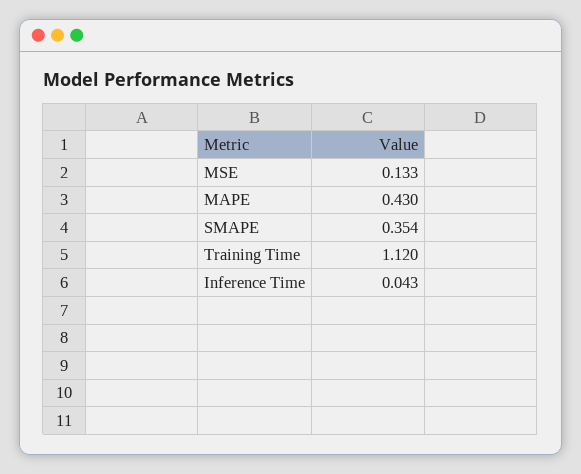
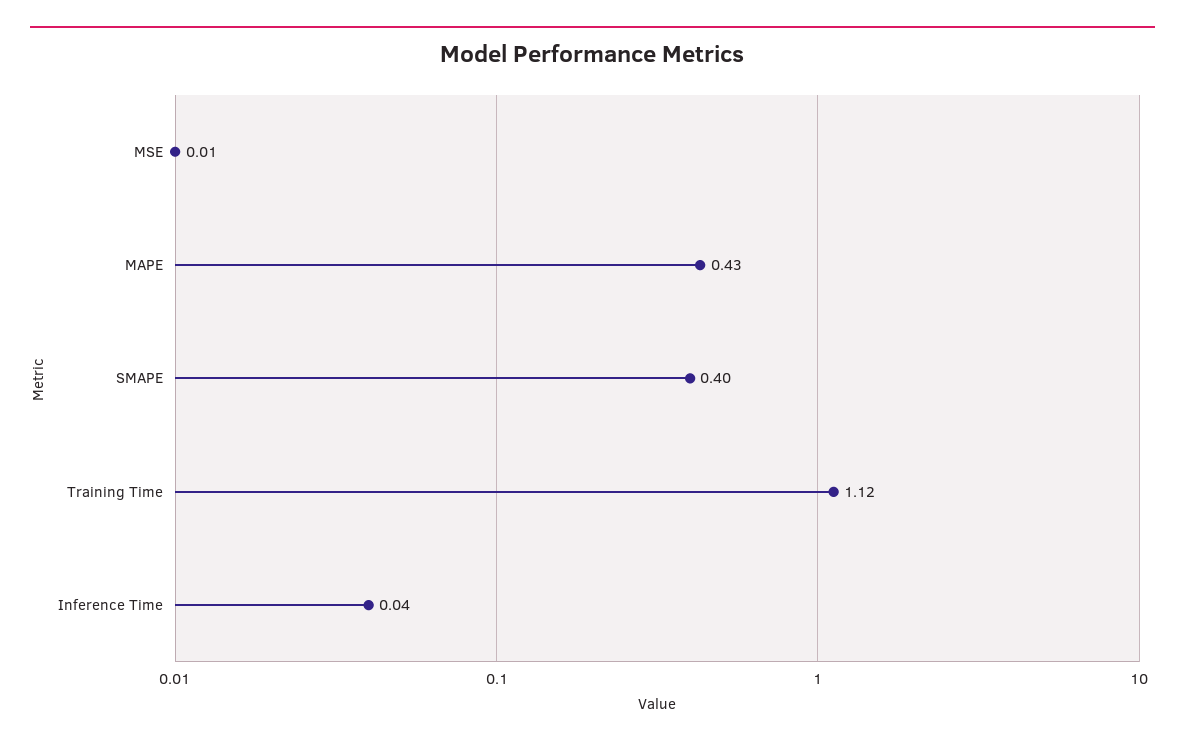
  {
-   "MSE": 0.133,
+   "MSE": 0.01,
    "MAPE": 0.43,
-   "SMAPE": 0.354,
+   "SMAPE": 0.4,
    "Training Time": 1.12,
    "Inference Time": 0.043
  }

